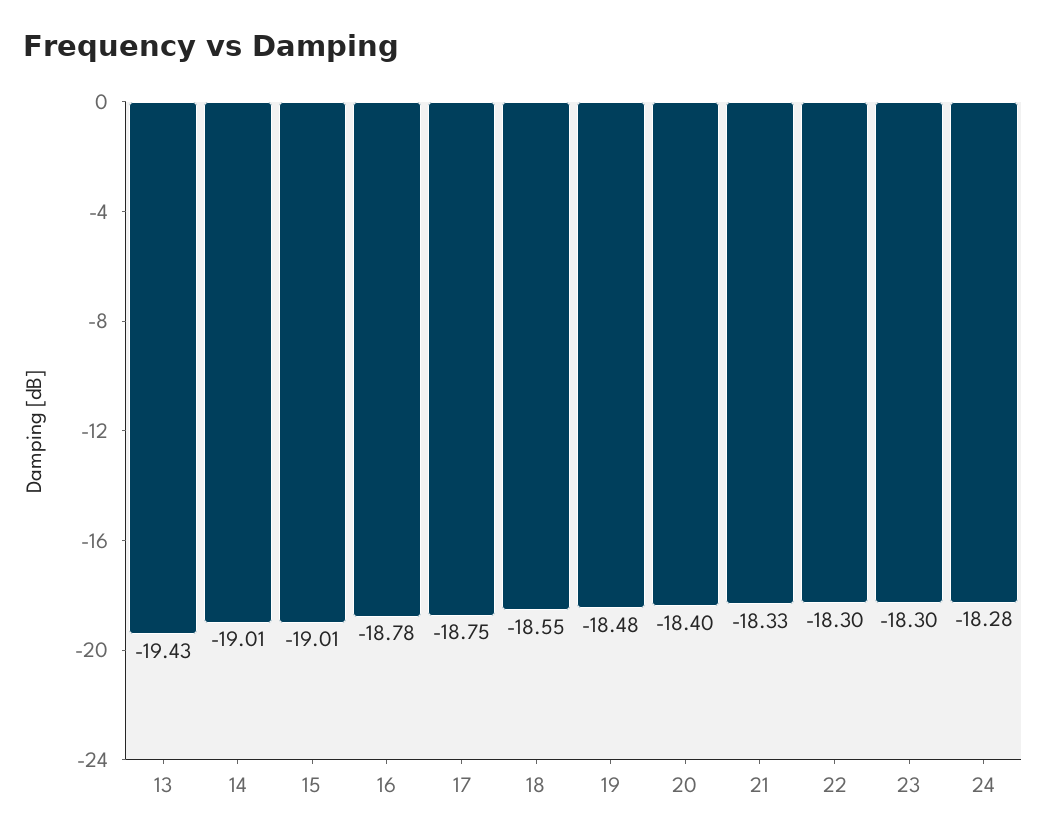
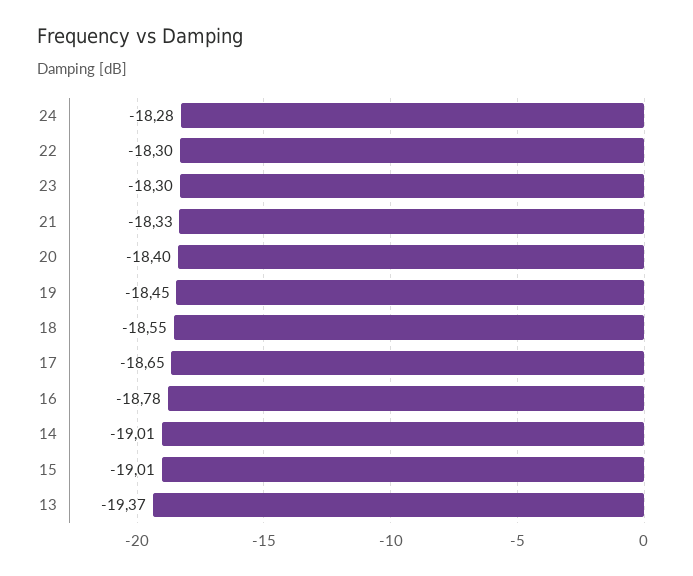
  {
-   "13": -19.43,
+   "13": -19.37,
    "14": -19.01,
    "15": -19.01,
    "16": -18.78,
-   "17": -18.75,
+   "17": -18.65,
    "18": -18.55,
-   "19": -18.48,
+   "19": -18.45,
    "20": -18.4,
    "21": -18.33,
    "22": -18.3,
    "23": -18.3,
    "24": -18.28
  }

